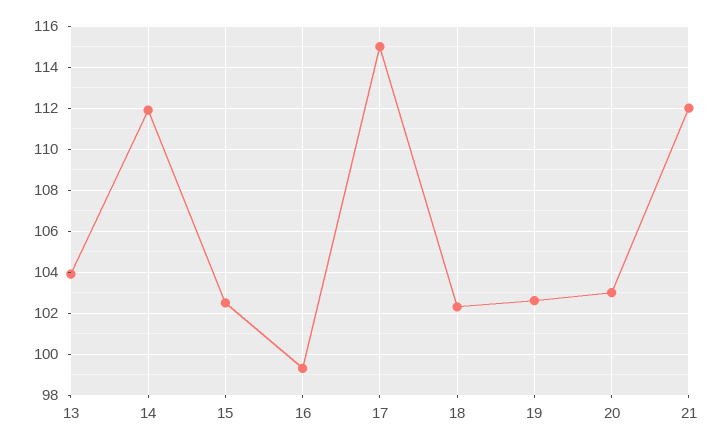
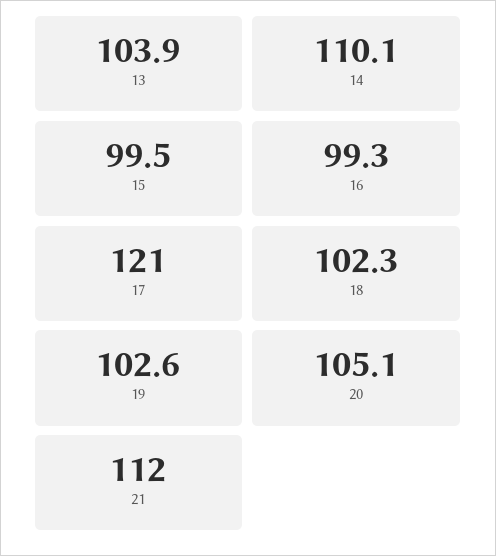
  {
    "13": 103.9,
-   "14": 112,
+   "14": 110.1,
-   "15": 102.5,
+   "15": 99.5,
    "16": 99.3,
-   "17": 115,
+   "17": 121,
    "18": 102.3,
    "19": 102.6,
-   "20": 103,
+   "20": 105.1,
    "21": 112
  }

